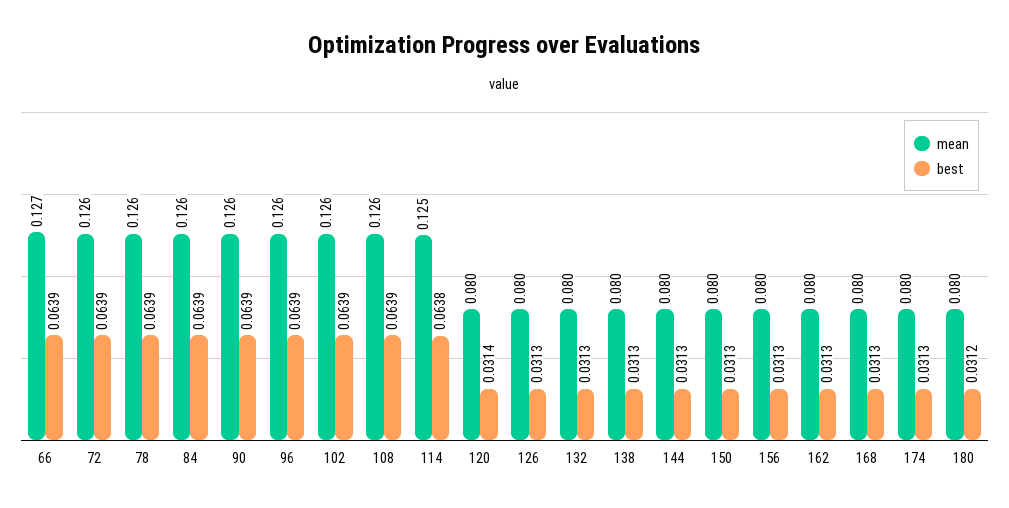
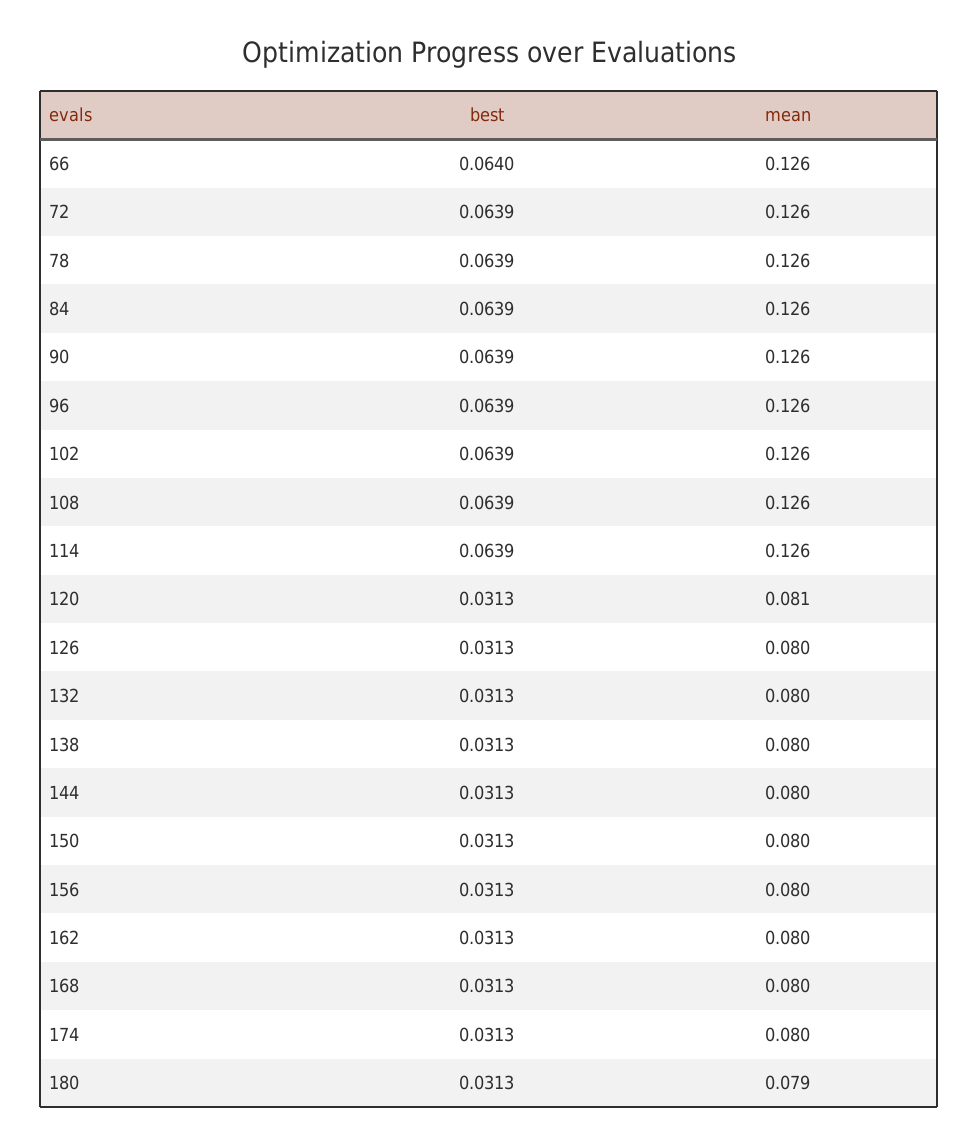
  {
    "mean": {
-     "66": 0.127,
+     "66": 0.126,
      "72": 0.126,
      "78": 0.126,
      "84": 0.126,
      "90": 0.126,
      "96": 0.126,
      "102": 0.126,
      "108": 0.126,
-     "114": 0.125,
+     "114": 0.126,
-     "120": 0.08,
+     "120": 0.081,
      "126": 0.08,
      "132": 0.08,
      "138": 0.08,
      "144": 0.08,
      "150": 0.08,
      "156": 0.08,
      "162": 0.08,
      "168": 0.08,
      "174": 0.08,
-     "180": 0.08
+     "180": 0.079
    },
    "best": {
-     "66": 0.0639,
+     "66": 0.064,
      "72": 0.0639,
      "78": 0.0639,
      "84": 0.0639,
      "90": 0.0639,
      "96": 0.0639,
      "102": 0.0639,
      "108": 0.0639,
-     "114": 0.0638,
+     "114": 0.0639,
-     "120": 0.0314,
+     "120": 0.0313,
      "126": 0.0313,
      "132": 0.0313,
      "138": 0.0313,
      "144": 0.0313,
      "150": 0.0313,
      "156": 0.0313,
      "162": 0.0313,
      "168": 0.0313,
      "174": 0.0313,
-     "180": 0.0312
+     "180": 0.0313
    }
  }

